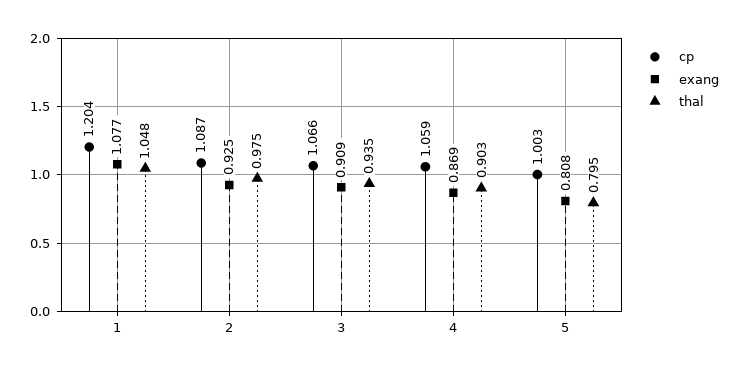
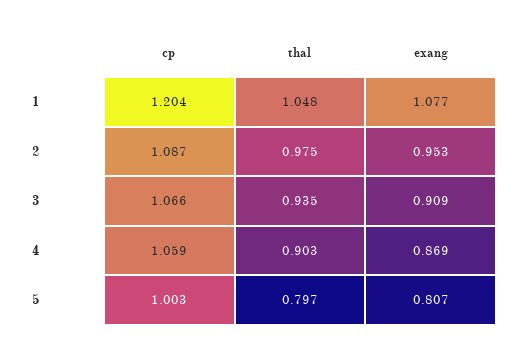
  {
    "cp": {
      "1": 1.204,
      "2": 1.087,
      "3": 1.066,
      "4": 1.059,
      "5": 1.003
    },
    "exang": {
      "1": 1.077,
-     "2": 0.925,
+     "2": 0.953,
      "3": 0.909,
      "4": 0.869,
-     "5": 0.808
+     "5": 0.807
    },
    "thal": {
      "1": 1.048,
      "2": 0.975,
      "3": 0.935,
      "4": 0.903,
-     "5": 0.795
+     "5": 0.797
    }
  }

